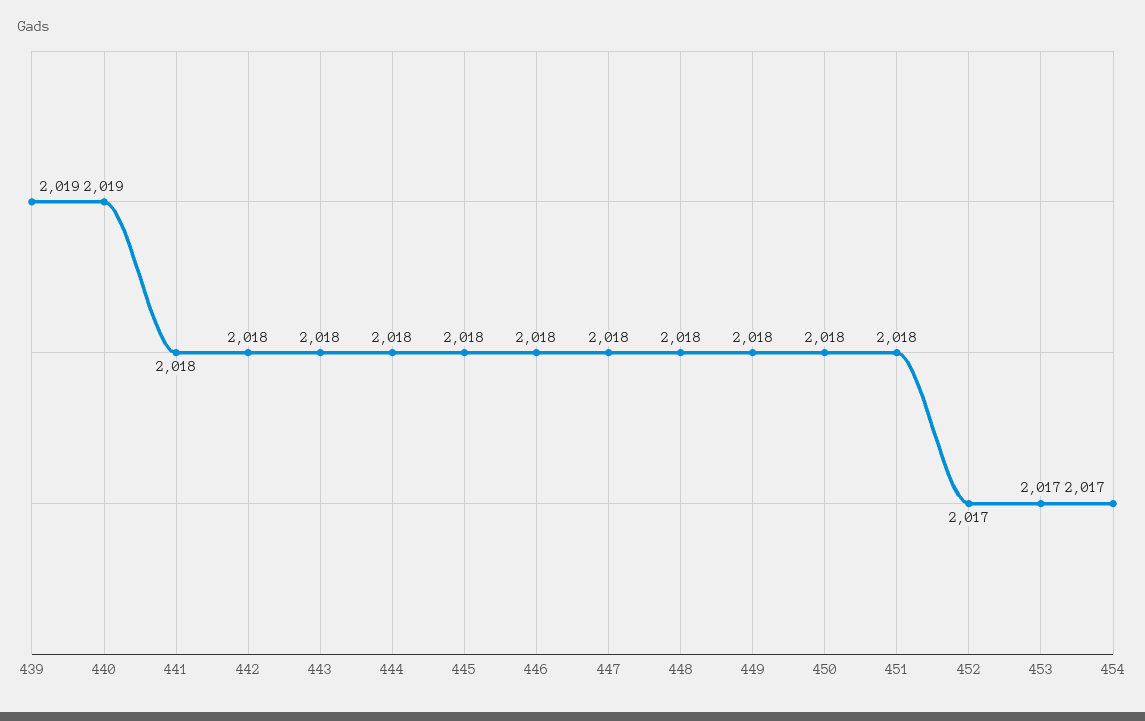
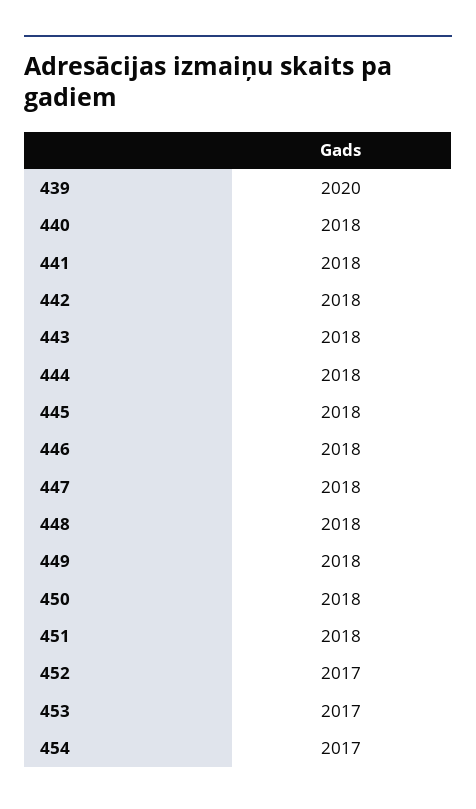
  {
-   "439": 2019,
+   "439": 2020,
-   "440": 2019,
+   "440": 2018,
    "441": 2018,
    "442": 2018,
    "443": 2018,
    "444": 2018,
    "445": 2018,
    "446": 2018,
    "447": 2018,
    "448": 2018,
    "449": 2018,
    "450": 2018,
    "451": 2018,
    "452": 2017,
    "453": 2017,
    "454": 2017
  }

